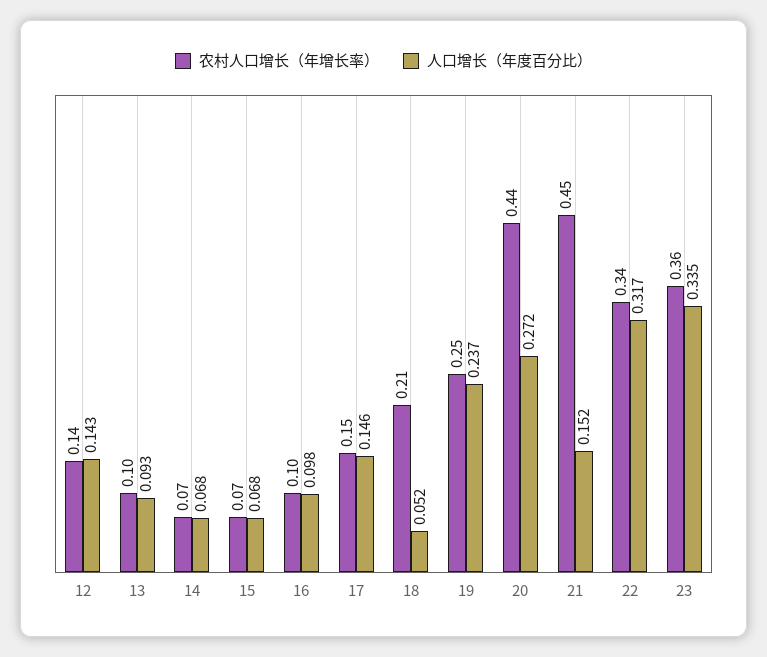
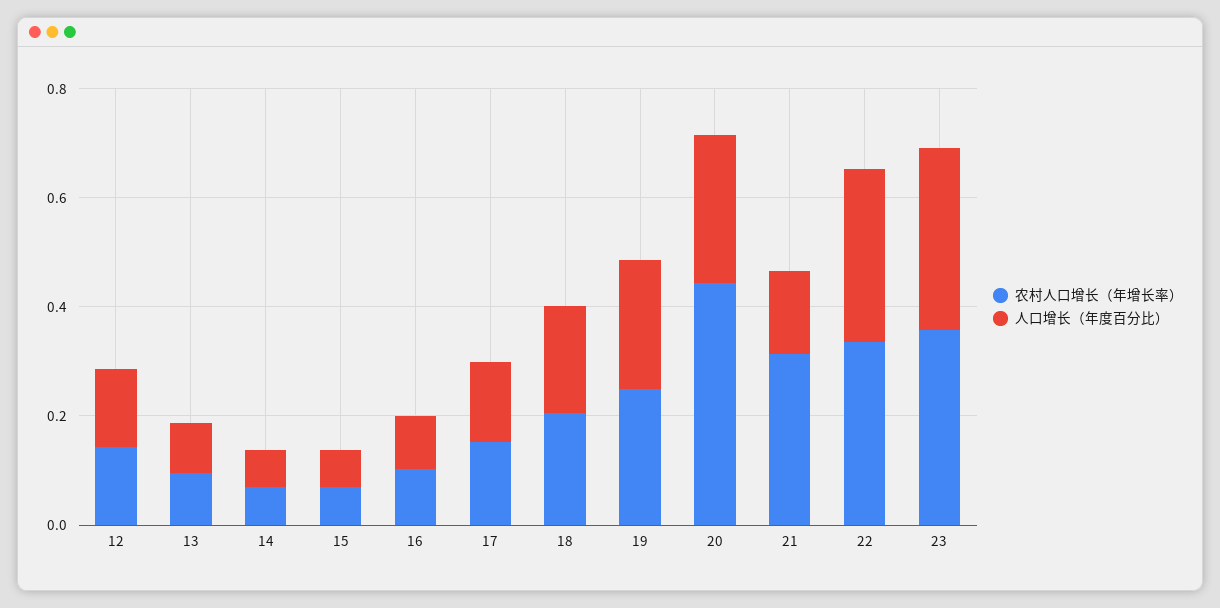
  {
    "农村人口增长（年增长率）": {
      "12": 0.14,
      "13": 0.1,
      "14": 0.07,
      "15": 0.07,
      "16": 0.1,
      "17": 0.15,
      "18": 0.21,
      "19": 0.25,
      "20": 0.44,
-     "21": 0.45,
+     "21": 0.3,
      "22": 0.34,
      "23": 0.36
    },
    "人口增长（年度百分比）": {
      "12": 0.143,
      "13": 0.093,
      "14": 0.068,
      "15": 0.068,
      "16": 0.098,
      "17": 0.146,
-     "18": 0.052,
+     "18": 0.2,
      "19": 0.237,
      "20": 0.272,
      "21": 0.152,
      "22": 0.317,
      "23": 0.335
    }
  }

